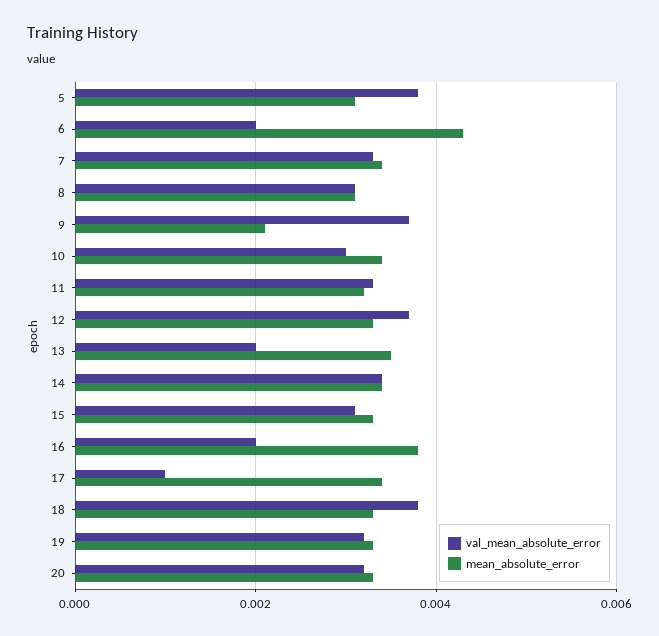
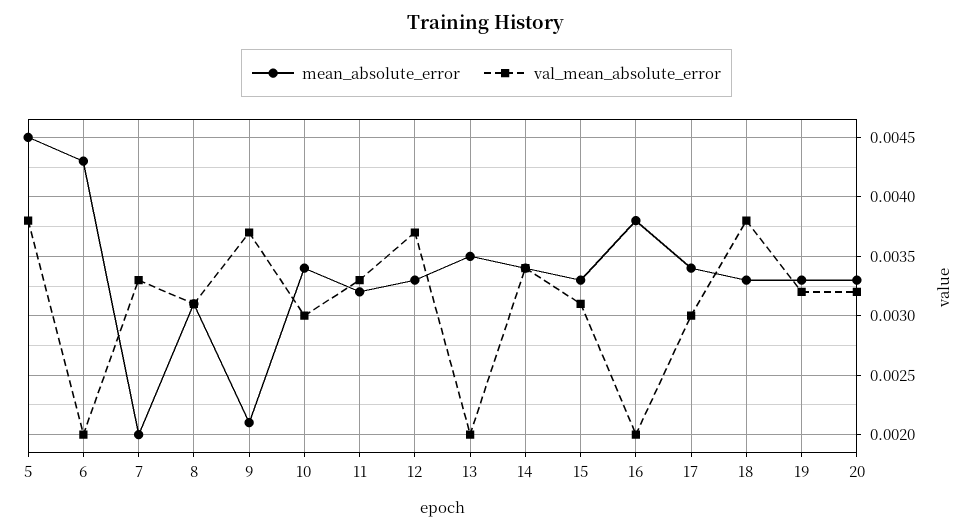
  {
    "val_mean_absolute_error": {
      "5": 0.0038,
      "6": 0.002,
      "7": 0.0033,
      "8": 0.0031,
      "9": 0.0037,
      "10": 0.003,
      "11": 0.0033,
      "12": 0.0037,
      "13": 0.002,
      "14": 0.0034,
      "15": 0.0031,
      "16": 0.002,
-     "17": 0.001,
+     "17": 0.003,
      "18": 0.0038,
      "19": 0.0032,
      "20": 0.0032
    },
    "mean_absolute_error": {
-     "5": 0.003,
+     "5": 0.0045,
      "6": 0.0043,
-     "7": 0.0035,
+     "7": 0.002,
      "8": 0.0031,
      "9": 0.0021,
      "10": 0.0034,
      "11": 0.0032,
      "12": 0.0033,
      "13": 0.0035,
      "14": 0.0034,
      "15": 0.0033,
      "16": 0.0038,
      "17": 0.0034,
      "18": 0.0033,
      "19": 0.0033,
      "20": 0.0033
    }
  }

